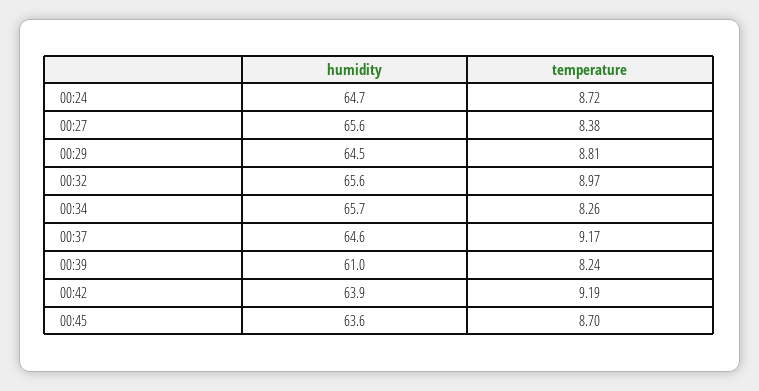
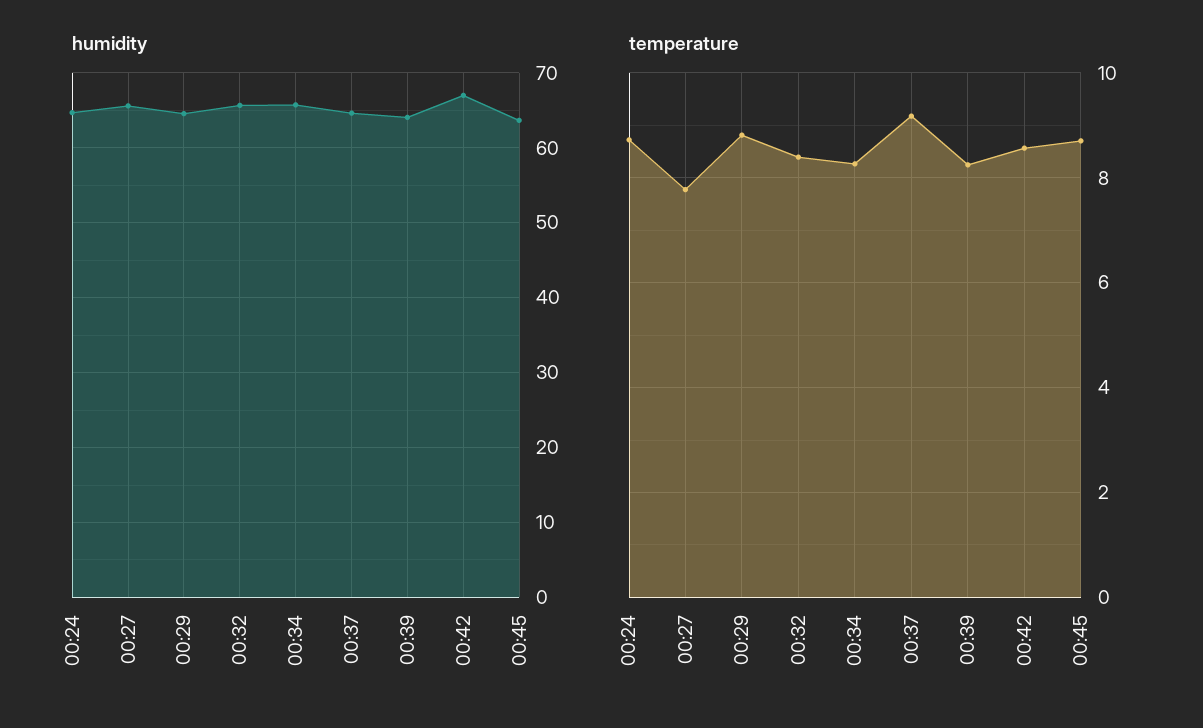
  {
    "humidity": {
      "00:24": 64.7,
      "00:27": 65.6,
      "00:29": 64.5,
      "00:32": 65.6,
      "00:34": 65.7,
      "00:37": 64.6,
-     "00:39": 61,
+     "00:39": 64,
-     "00:42": 63.9,
+     "00:42": 67,
      "00:45": 63.6
    },
    "temperature": {
      "00:24": 8.72,
-     "00:27": 8.38,
+     "00:27": 7.8,
      "00:29": 8.81,
-     "00:32": 8.97,
+     "00:32": 8.4,
      "00:34": 8.26,
      "00:37": 9.17,
      "00:39": 8.24,
-     "00:42": 9.19,
+     "00:42": 8.6,
      "00:45": 8.7
    }
  }

